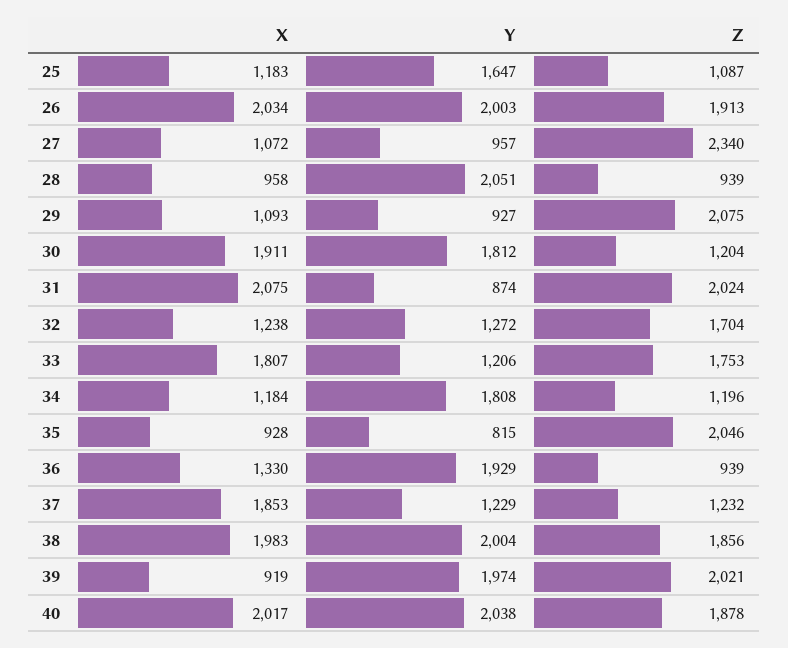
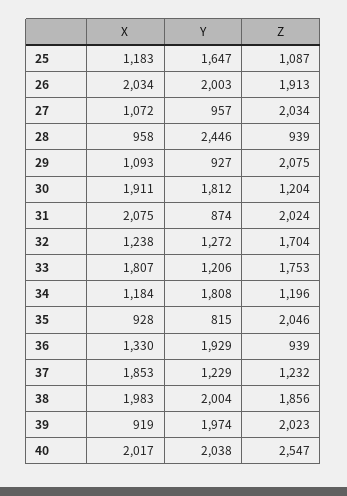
  {
    "X": {
      "25": 1183,
      "26": 2034,
      "27": 1072,
      "28": 958,
      "29": 1093,
      "30": 1911,
      "31": 2075,
      "32": 1238,
      "33": 1807,
      "34": 1184,
      "35": 928,
      "36": 1330,
      "37": 1853,
      "38": 1983,
      "39": 919,
      "40": 2017
    },
    "Y": {
      "25": 1647,
      "26": 2003,
      "27": 957,
-     "28": 2051,
+     "28": 2446,
      "29": 927,
      "30": 1812,
      "31": 874,
      "32": 1272,
      "33": 1206,
      "34": 1808,
      "35": 815,
      "36": 1929,
      "37": 1229,
      "38": 2004,
      "39": 1974,
      "40": 2038
    },
    "Z": {
      "25": 1087,
      "26": 1913,
-     "27": 2340,
+     "27": 2034,
      "28": 939,
      "29": 2075,
      "30": 1204,
      "31": 2024,
      "32": 1704,
      "33": 1753,
      "34": 1196,
      "35": 2046,
      "36": 939,
      "37": 1232,
      "38": 1856,
-     "39": 2021,
+     "39": 2023,
-     "40": 1878
+     "40": 2547
    }
  }

